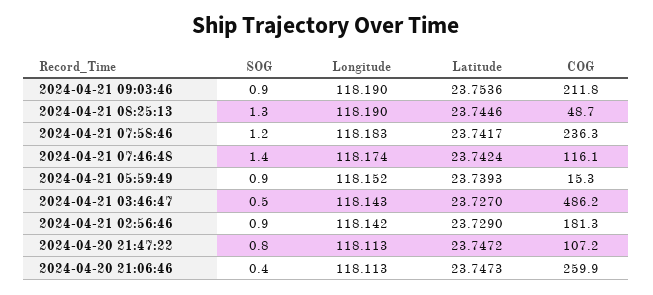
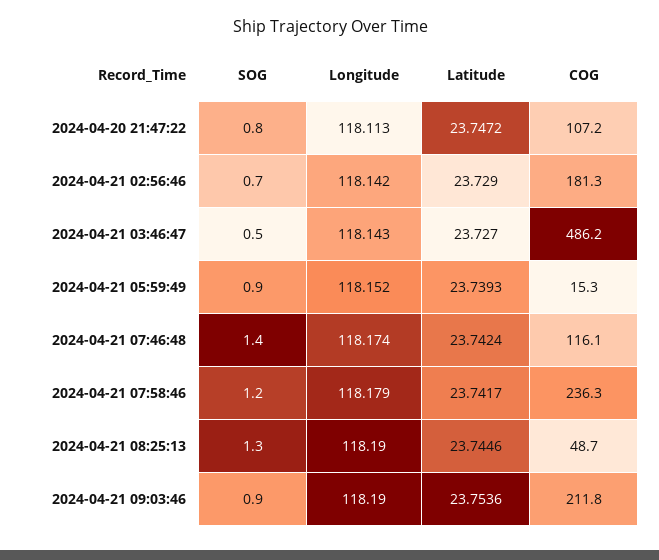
  {
    "SOG": {
      "2024-04-21 09:03:46": 0.9,
      "2024-04-21 08:25:13": 1.3,
      "2024-04-21 07:58:46": 1.2,
      "2024-04-21 07:46:48": 1.4,
      "2024-04-21 05:59:49": 0.9,
      "2024-04-21 03:46:47": 0.5,
-     "2024-04-21 02:56:46": 0.9,
+     "2024-04-21 02:56:46": 0.7,
-     "2024-04-20 21:47:22": 0.8,
+     "2024-04-20 21:47:22": 0.8
-     "2024-04-20 21:06:46": 0.4
    },
    "Longitude": {
      "2024-04-21 09:03:46": 118.19,
      "2024-04-21 08:25:13": 118.19,
-     "2024-04-21 07:58:46": 118.183,
+     "2024-04-21 07:58:46": 118.179,
      "2024-04-21 07:46:48": 118.174,
      "2024-04-21 05:59:49": 118.152,
      "2024-04-21 03:46:47": 118.143,
      "2024-04-21 02:56:46": 118.142,
-     "2024-04-20 21:47:22": 118.113,
+     "2024-04-20 21:47:22": 118.113
-     "2024-04-20 21:06:46": 118.113
    },
    "Latitude": {
      "2024-04-21 09:03:46": 23.7536,
      "2024-04-21 08:25:13": 23.7446,
      "2024-04-21 07:58:46": 23.7417,
      "2024-04-21 07:46:48": 23.7424,
      "2024-04-21 05:59:49": 23.7393,
      "2024-04-21 03:46:47": 23.727,
      "2024-04-21 02:56:46": 23.729,
-     "2024-04-20 21:47:22": 23.7472,
+     "2024-04-20 21:47:22": 23.7472
-     "2024-04-20 21:06:46": 23.7473
    },
    "COG": {
      "2024-04-21 09:03:46": 211.8,
      "2024-04-21 08:25:13": 48.7,
      "2024-04-21 07:58:46": 236.3,
      "2024-04-21 07:46:48": 116.1,
      "2024-04-21 05:59:49": 15.3,
      "2024-04-21 03:46:47": 486.2,
      "2024-04-21 02:56:46": 181.3,
-     "2024-04-20 21:47:22": 107.2,
+     "2024-04-20 21:47:22": 107.2
-     "2024-04-20 21:06:46": 259.9
    }
  }

